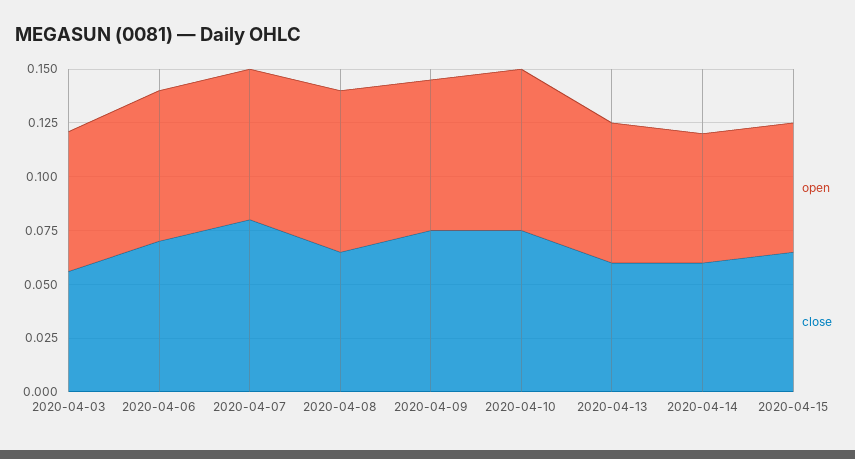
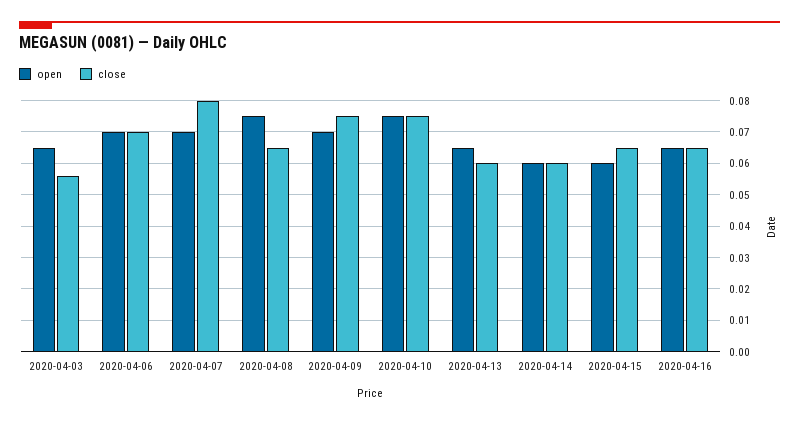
  {
    "open": {
      "2020-04-03": 0.065,
      "2020-04-06": 0.07,
      "2020-04-07": 0.07,
      "2020-04-08": 0.075,
      "2020-04-09": 0.07,
      "2020-04-10": 0.075,
      "2020-04-13": 0.065,
      "2020-04-14": 0.06,
-     "2020-04-15": 0.06
+     "2020-04-15": 0.06,
+     "2020-04-16": 0.065
    },
    "close": {
      "2020-04-03": 0.055,
      "2020-04-06": 0.07,
      "2020-04-07": 0.08,
      "2020-04-08": 0.065,
      "2020-04-09": 0.075,
      "2020-04-10": 0.075,
      "2020-04-13": 0.06,
      "2020-04-14": 0.06,
-     "2020-04-15": 0.065
+     "2020-04-15": 0.065,
+     "2020-04-16": 0.065
    }
  }

